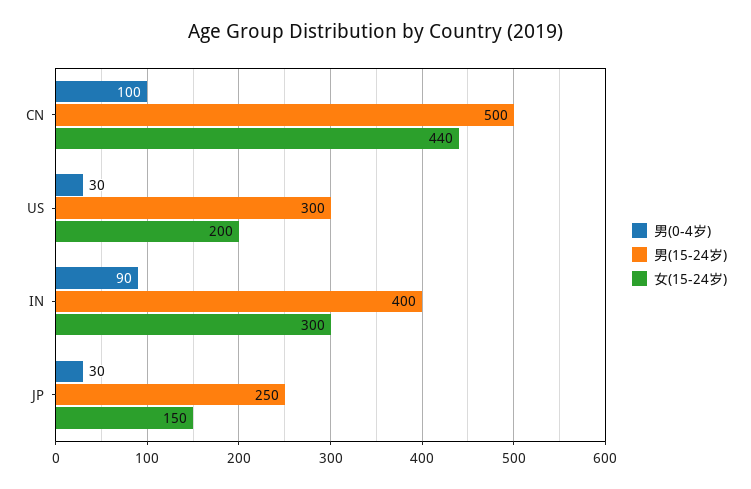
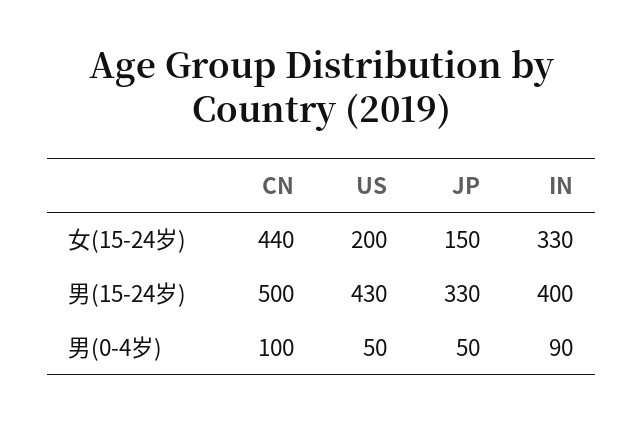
  {
    "男(0-4岁)": {
      "CN": 100,
-     "US": 30,
+     "US": 50,
      "IN": 90,
-     "JP": 30
+     "JP": 50
    },
    "男(15-24岁)": {
      "CN": 500,
-     "US": 300,
+     "US": 430,
      "IN": 400,
-     "JP": 250
+     "JP": 330
    },
    "女(15-24岁)": {
      "CN": 440,
      "US": 200,
-     "IN": 300,
+     "IN": 330,
      "JP": 150
    }
  }

